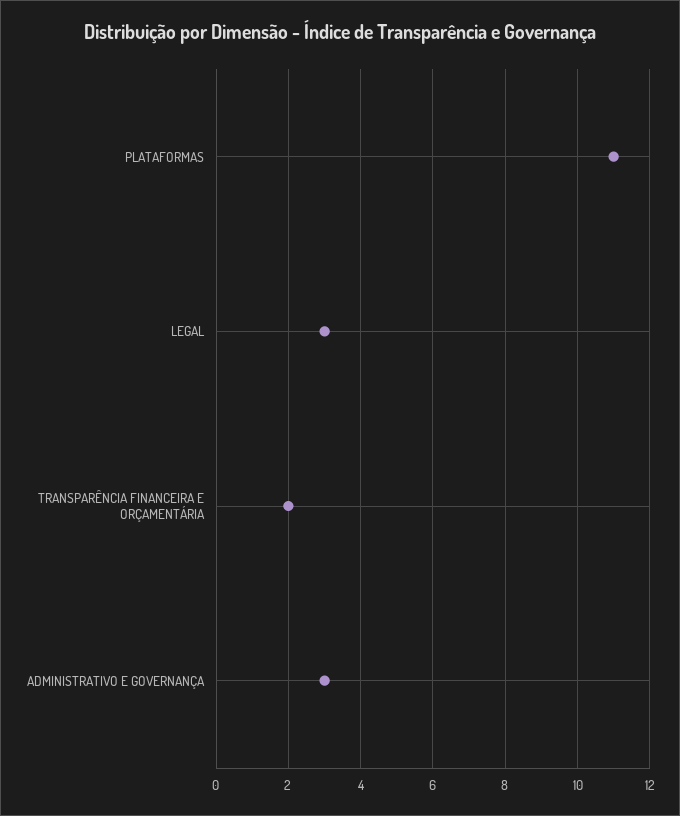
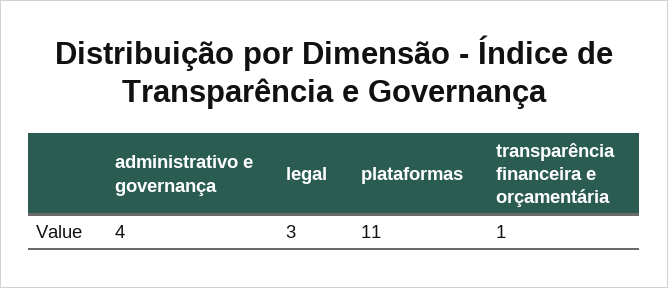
  {
    "PLATAFORMAS": 11,
    "LEGAL": 3,
-   "TRANSPARÊNCIA FINANCEIRA E ORÇAMENTÁRIA": 2,
+   "TRANSPARÊNCIA FINANCEIRA E ORÇAMENTÁRIA": 1,
-   "ADMINISTRATIVO E GOVERNANÇA": 3
+   "ADMINISTRATIVO E GOVERNANÇA": 4
  }

